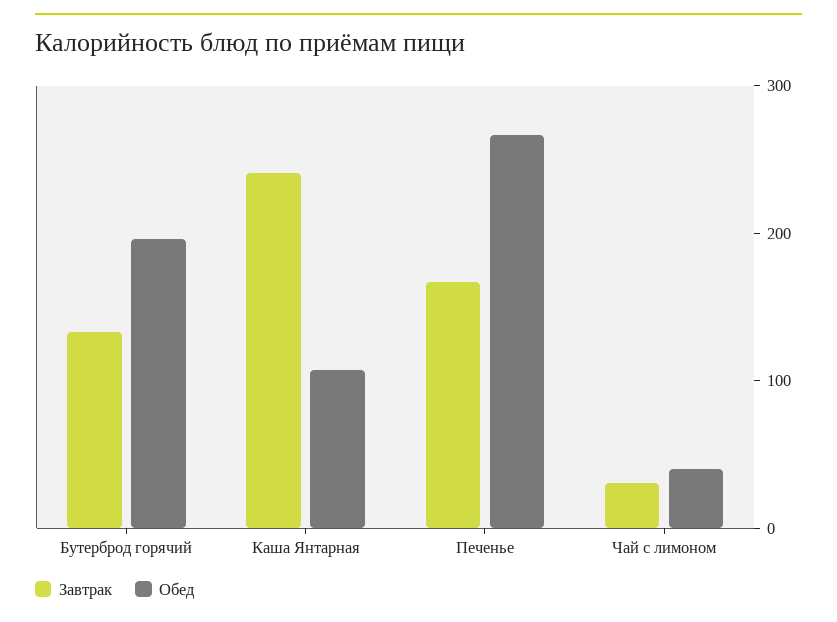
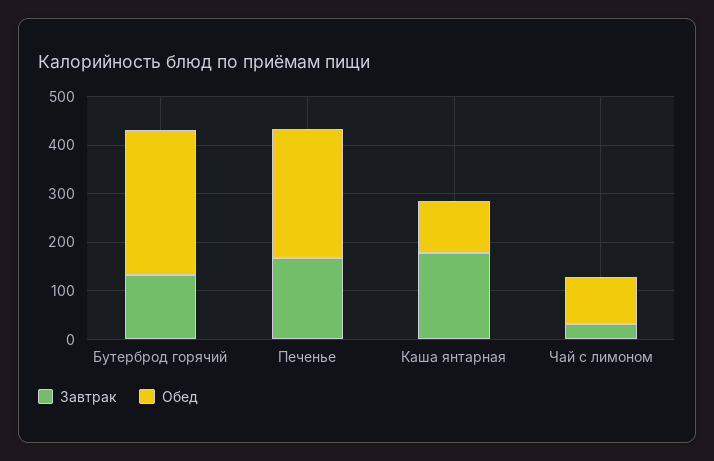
  {
    "Завтрак": {
      "Бутерброд горячий": 140,
-     "Каша Янтарная": 240,
+     "Каша Янтарная": 180,
      "Печенье": 160,
      "Чай с лимоном": 40
    },
    "Обед": {
-     "Бутерброд горячий": 200,
+     "Бутерброд горячий": 300,
      "Каша Янтарная": 100,
      "Печенье": 260,
-     "Чай с лимоном": 40
+     "Чай с лимоном": 100
    }
  }

